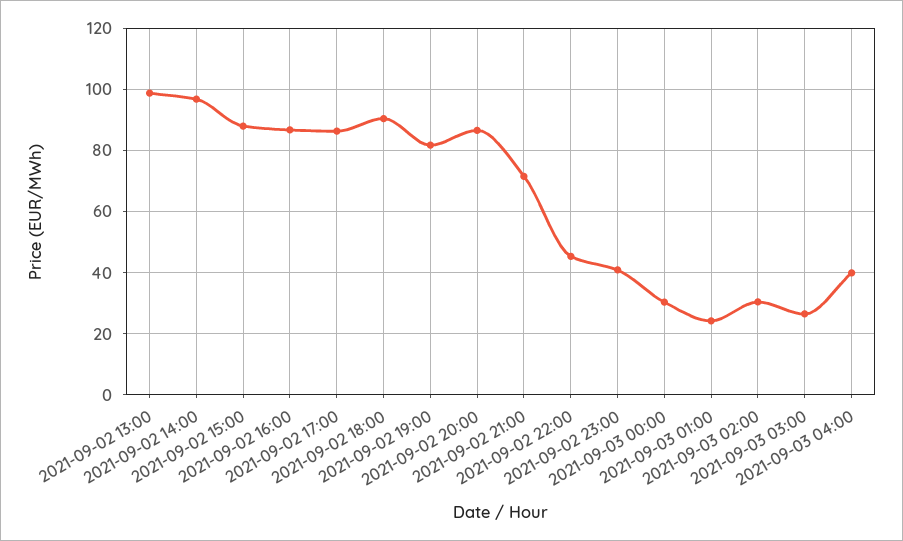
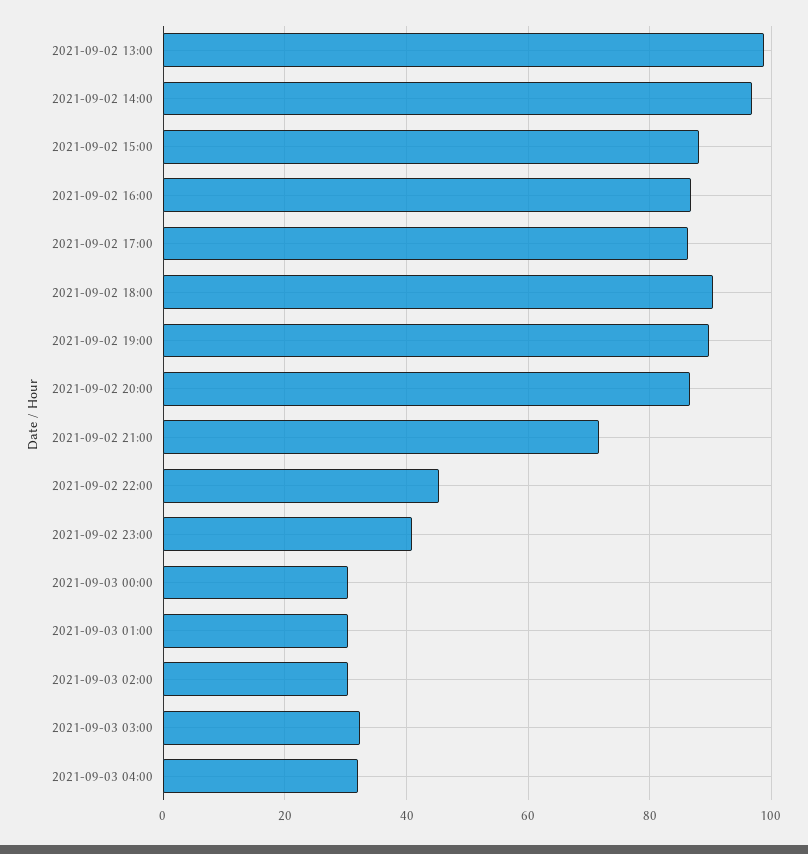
  {
    "2021-09-02 13:00": 98,
    "2021-09-02 14:00": 96,
    "2021-09-02 15:00": 88,
    "2021-09-02 16:00": 86,
    "2021-09-02 17:00": 86,
    "2021-09-02 18:00": 90,
-   "2021-09-02 19:00": 82,
+   "2021-09-02 19:00": 90,
    "2021-09-02 20:00": 86,
    "2021-09-02 21:00": 72,
    "2021-09-02 22:00": 46,
    "2021-09-02 23:00": 40,
    "2021-09-03 00:00": 30,
-   "2021-09-03 01:00": 24,
+   "2021-09-03 01:00": 30,
    "2021-09-03 02:00": 30,
-   "2021-09-03 03:00": 26,
+   "2021-09-03 03:00": 32,
-   "2021-09-03 04:00": 40
+   "2021-09-03 04:00": 32
  }

